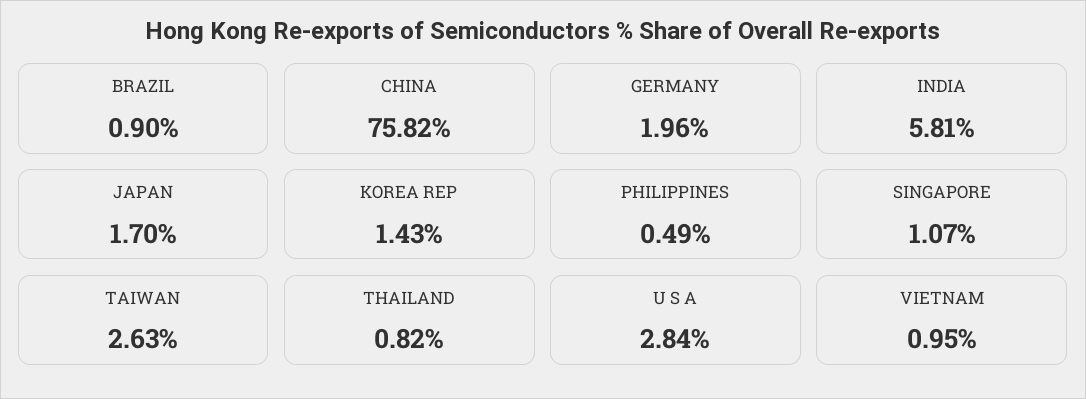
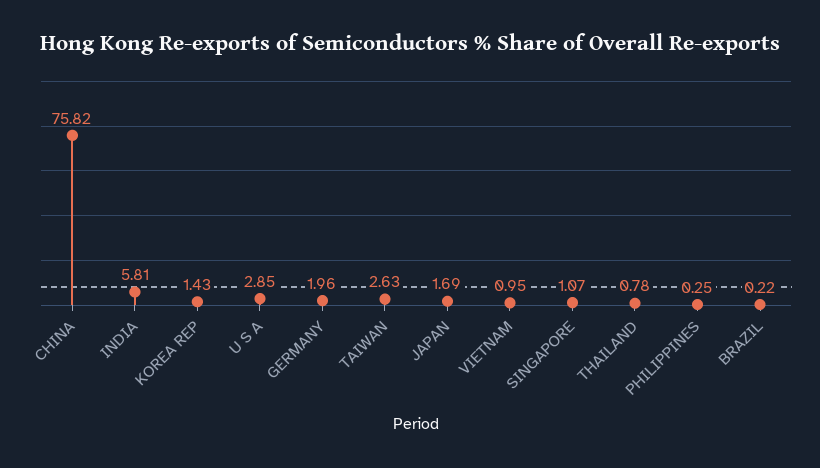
  {
-   "BRAZIL": 0.9,
+   "BRAZIL": 0.22,
    "CHINA": 75.82,
    "GERMANY": 1.96,
    "INDIA": 5.81,
-   "JAPAN": 1.7,
+   "JAPAN": 1.69,
    "KOREA REP": 1.43,
-   "PHILIPPINES": 0.49,
+   "PHILIPPINES": 0.25,
    "SINGAPORE": 1.07,
    "TAIWAN": 2.63,
-   "THAILAND": 0.82,
+   "THAILAND": 0.78,
-   "U S A": 2.84,
+   "U S A": 2.85,
    "VIETNAM": 0.95
  }

